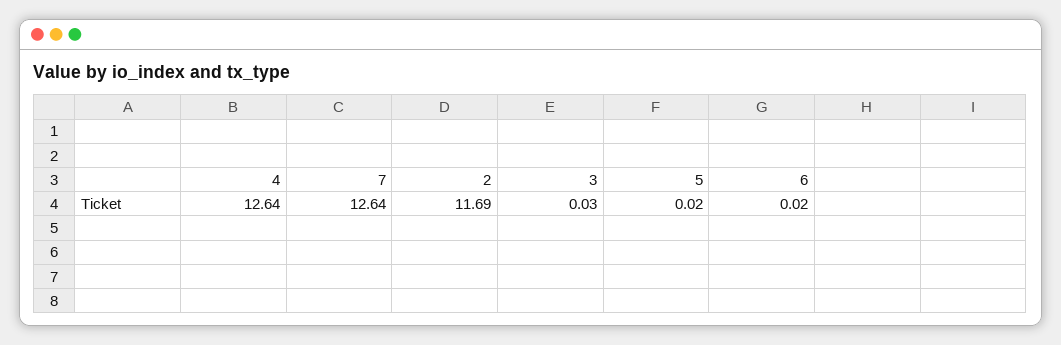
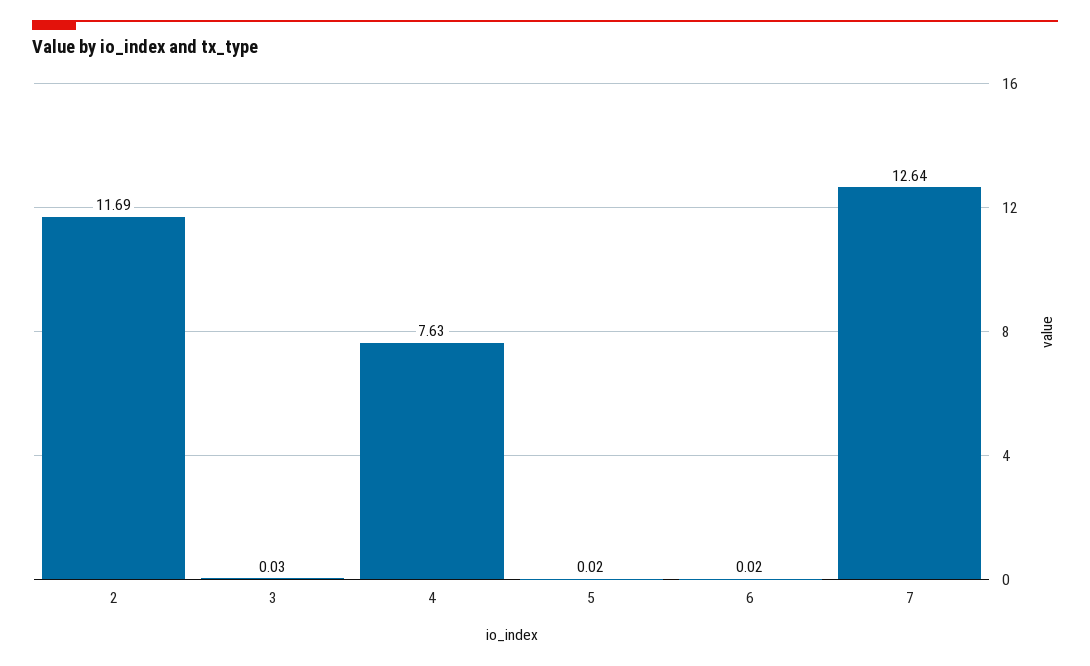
  {
-   "4": 12.64,
+   "4": 7.63,
    "7": 12.64,
    "2": 11.69,
    "3": 0.03,
    "5": 0.02,
    "6": 0.02
  }

